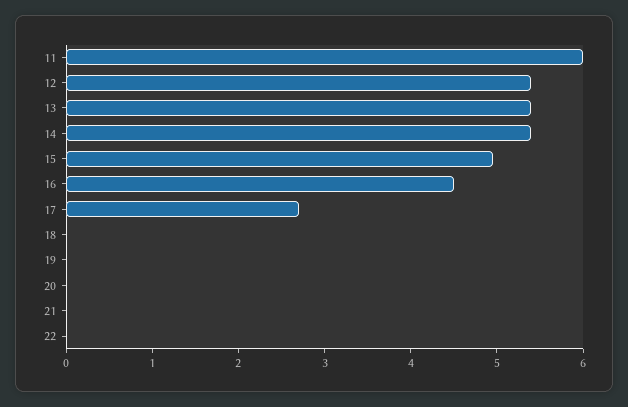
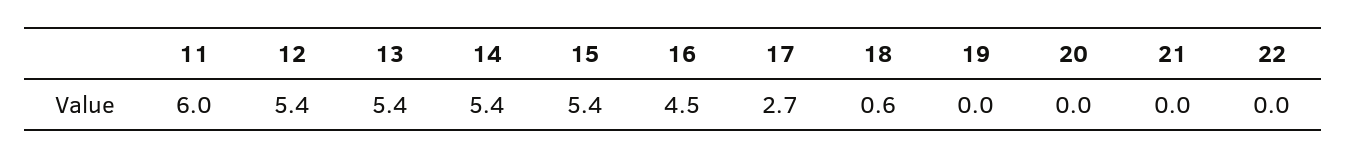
  {
    "11": 6,
    "12": 5.4,
    "13": 5.4,
    "14": 5.4,
-   "15": 5,
+   "15": 5.4,
    "16": 4.5,
    "17": 2.7,
-   "18": 0,
+   "18": 0.6,
    "19": 0,
    "20": 0,
    "21": 0,
    "22": 0
  }

